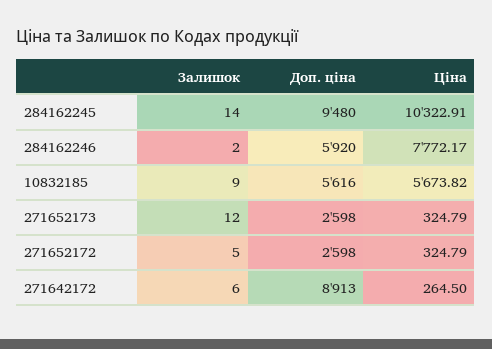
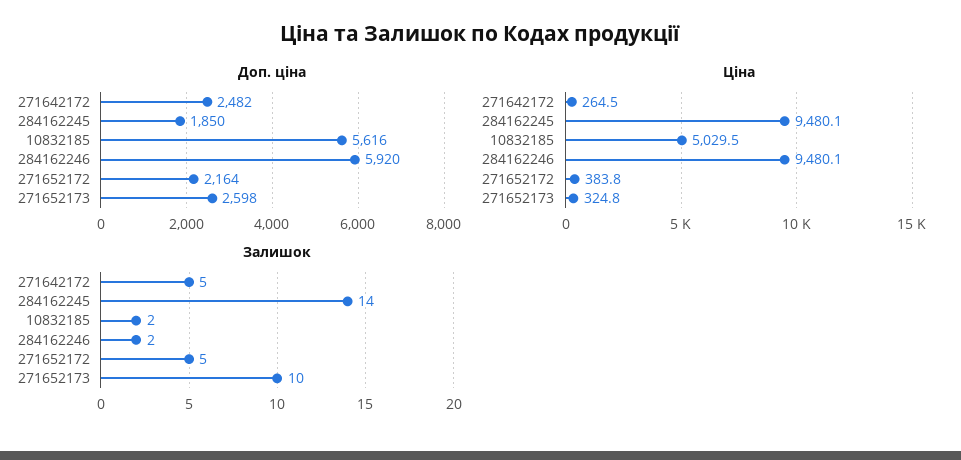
  {
    "Залишок": {
      "284162245": 14,
      "284162246": 2,
-     "10832185": 9,
+     "10832185": 2,
-     "271652173": 12,
+     "271652173": 10,
      "271652172": 5,
-     "271642172": 6
+     "271642172": 5
    },
    "Доп. ціна": {
-     "284162245": 9480,
+     "284162245": 1850,
      "284162246": 5920,
      "10832185": 5616,
      "271652173": 2598,
-     "271652172": 2598,
+     "271652172": 2164,
-     "271642172": 8913
+     "271642172": 2482
    },
    "Ціна": {
-     "284162245": 10322.91,
+     "284162245": 9480.1,
-     "284162246": 7772.17,
+     "284162246": 9480.1,
-     "10832185": 5673.82,
+     "10832185": 5029.5,
      "271652173": 324.79,
-     "271652172": 324.79,
+     "271652172": 383.8,
      "271642172": 264.5
    }
  }

